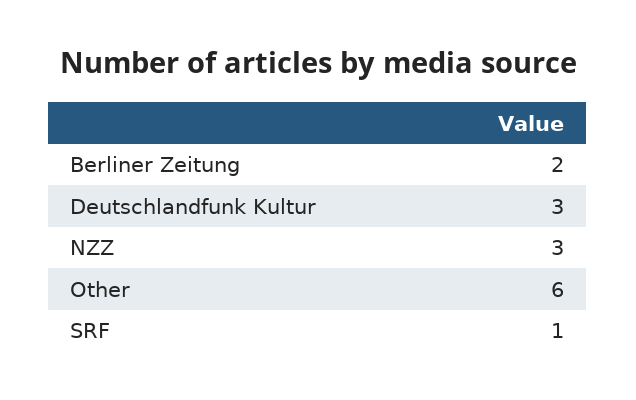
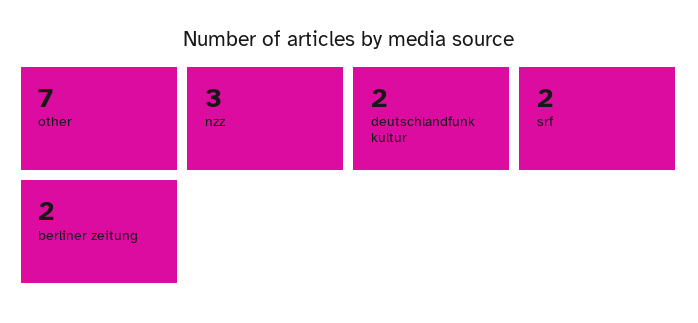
  {
    "Berliner Zeitung": 2,
-   "Deutschlandfunk Kultur": 3,
+   "Deutschlandfunk Kultur": 2,
    "NZZ": 3,
-   "Other": 6,
+   "Other": 7,
-   "SRF": 1
+   "SRF": 2
  }

